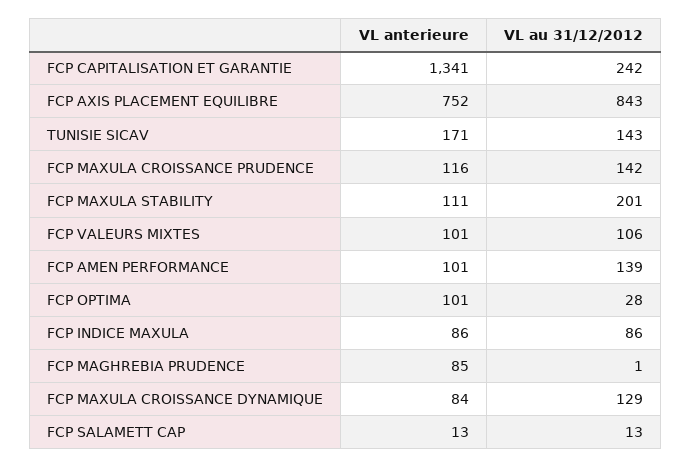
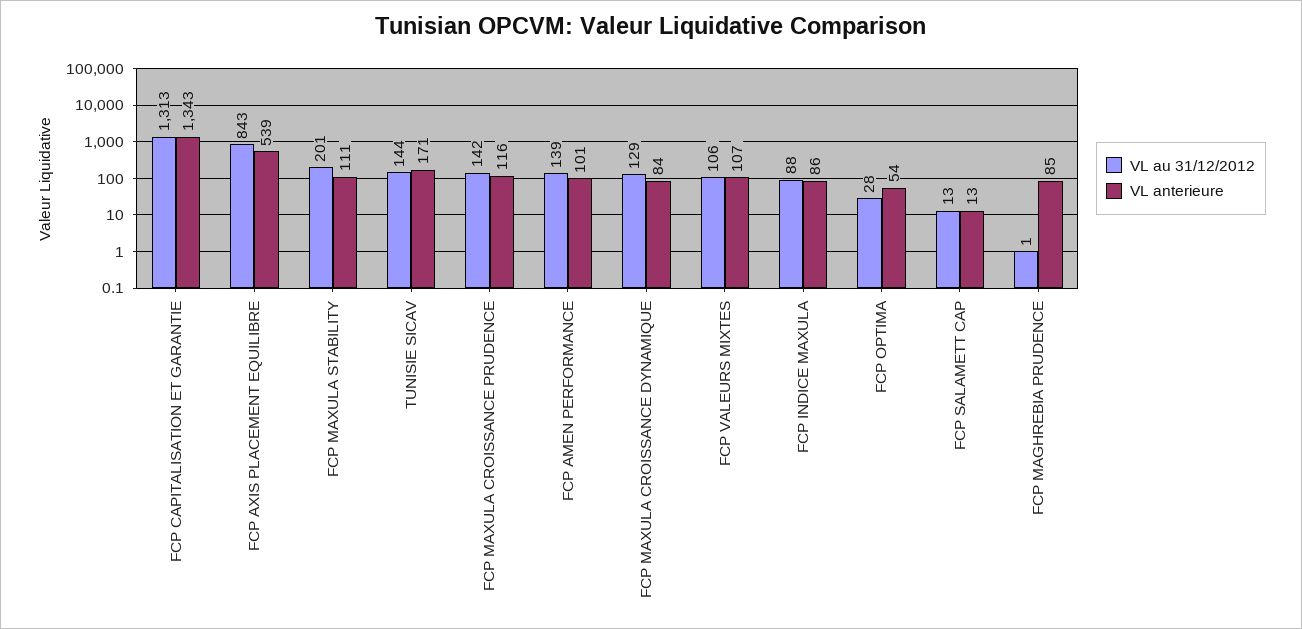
  {
    "VL anterieure": {
-     "FCP CAPITALISATION ET GARANTIE": 1341,
+     "FCP CAPITALISATION ET GARANTIE": 1343,
-     "FCP AXIS PLACEMENT EQUILIBRE": 752,
+     "FCP AXIS PLACEMENT EQUILIBRE": 539,
      "TUNISIE SICAV": 171,
      "FCP MAXULA CROISSANCE PRUDENCE": 116,
      "FCP MAXULA STABILITY": 111,
-     "FCP VALEURS MIXTES": 101,
+     "FCP VALEURS MIXTES": 107,
      "FCP AMEN PERFORMANCE": 101,
-     "FCP OPTIMA": 101,
+     "FCP OPTIMA": 54,
      "FCP INDICE MAXULA": 86,
      "FCP MAGHREBIA PRUDENCE": 85,
      "FCP MAXULA CROISSANCE DYNAMIQUE": 84,
      "FCP SALAMETT CAP": 13
    },
    "VL au 31/12/2012": {
-     "FCP CAPITALISATION ET GARANTIE": 242,
+     "FCP CAPITALISATION ET GARANTIE": 1313,
      "FCP AXIS PLACEMENT EQUILIBRE": 843,
-     "TUNISIE SICAV": 143,
+     "TUNISIE SICAV": 144,
      "FCP MAXULA CROISSANCE PRUDENCE": 142,
      "FCP MAXULA STABILITY": 201,
      "FCP VALEURS MIXTES": 106,
      "FCP AMEN PERFORMANCE": 139,
      "FCP OPTIMA": 28,
-     "FCP INDICE MAXULA": 86,
+     "FCP INDICE MAXULA": 88,
      "FCP MAGHREBIA PRUDENCE": 1,
      "FCP MAXULA CROISSANCE DYNAMIQUE": 129,
      "FCP SALAMETT CAP": 13
    }
  }

